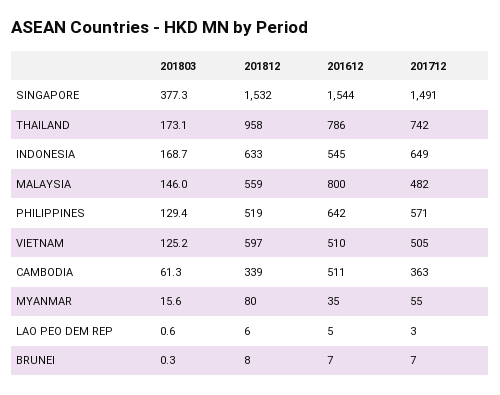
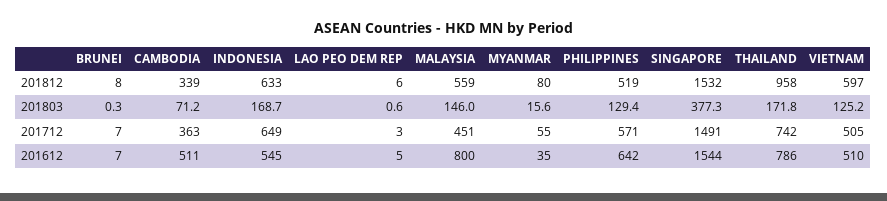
  {
    "201803": {
      "SINGAPORE": 377.3,
-     "THAILAND": 173.1,
+     "THAILAND": 171.8,
      "INDONESIA": 168.7,
      "MALAYSIA": 146,
      "PHILIPPINES": 129.4,
      "VIETNAM": 125.2,
-     "CAMBODIA": 61.3,
+     "CAMBODIA": 71.2,
      "MYANMAR": 15.6,
      "LAO PEO DEM REP": 0.6,
      "BRUNEI": 0.3
    },
    "201812": {
      "SINGAPORE": 1532,
      "THAILAND": 958,
      "INDONESIA": 633,
      "MALAYSIA": 559,
      "PHILIPPINES": 519,
      "VIETNAM": 597,
      "CAMBODIA": 339,
      "MYANMAR": 80,
      "LAO PEO DEM REP": 6,
      "BRUNEI": 8
    },
    "201612": {
      "SINGAPORE": 1544,
      "THAILAND": 786,
      "INDONESIA": 545,
      "MALAYSIA": 800,
      "PHILIPPINES": 642,
      "VIETNAM": 510,
      "CAMBODIA": 511,
      "MYANMAR": 35,
      "LAO PEO DEM REP": 5,
      "BRUNEI": 7
    },
    "201712": {
      "SINGAPORE": 1491,
      "THAILAND": 742,
      "INDONESIA": 649,
-     "MALAYSIA": 482,
+     "MALAYSIA": 451,
      "PHILIPPINES": 571,
      "VIETNAM": 505,
      "CAMBODIA": 363,
      "MYANMAR": 55,
      "LAO PEO DEM REP": 3,
      "BRUNEI": 7
    }
  }

